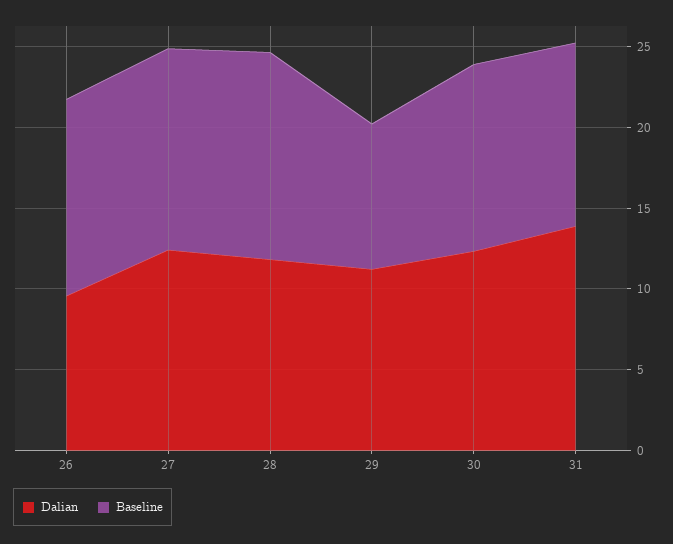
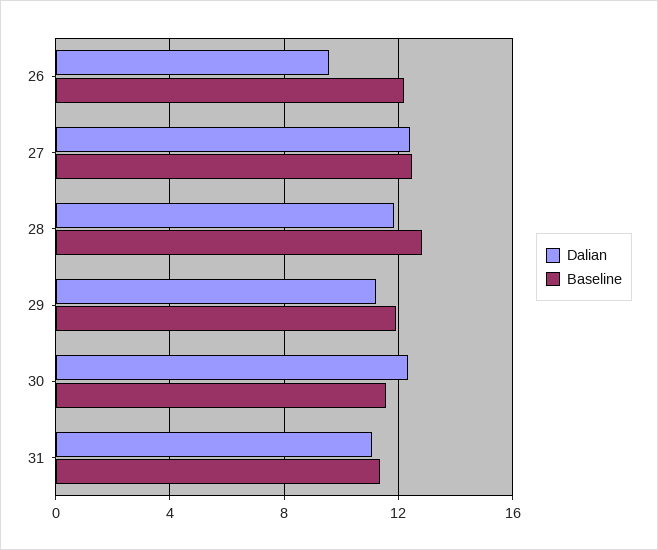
  {
    "Dalian": {
      "26": 9.5,
      "27": 12.5,
      "28": 12,
      "29": 11,
      "30": 12.5,
-     "31": 14
+     "31": 11
    },
    "Baseline": {
      "26": 12,
      "27": 12.5,
      "28": 13,
-     "29": 9,
+     "29": 12,
      "30": 11.5,
      "31": 11.5
    }
  }

